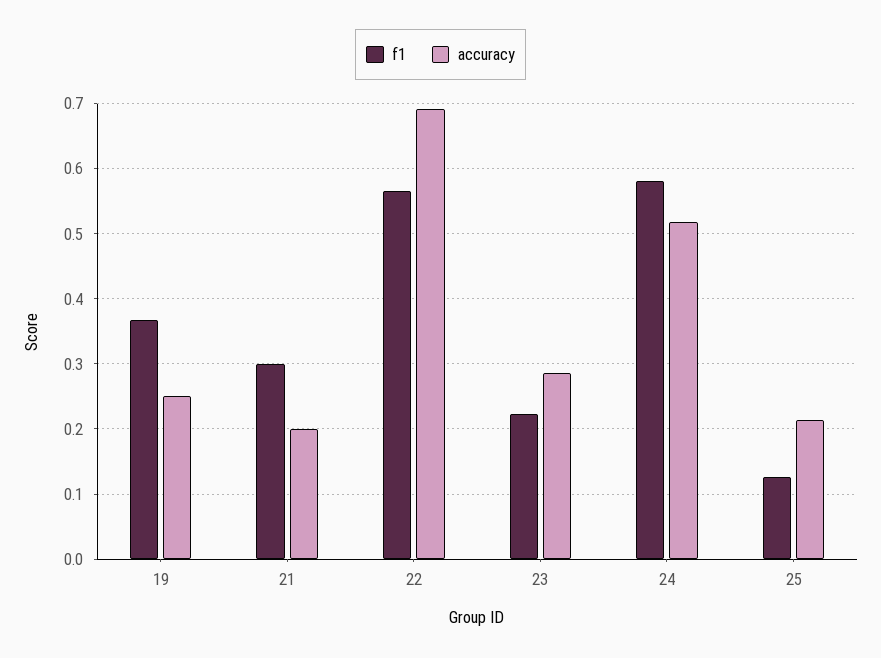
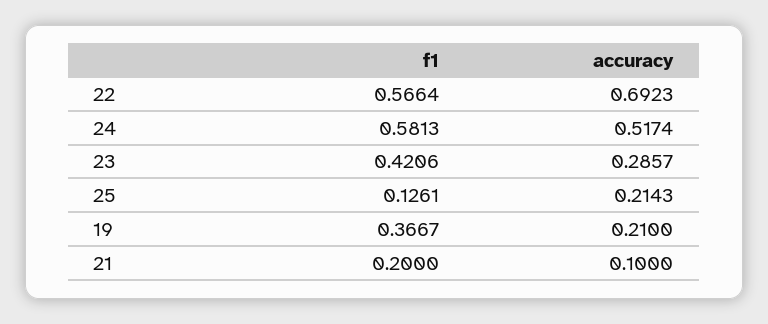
  {
    "f1": {
      "19": 0.3667,
-     "21": 0.3,
+     "21": 0.2,
      "22": 0.5664,
-     "23": 0.22,
+     "23": 0.4206,
      "24": 0.5813,
      "25": 0.1261
    },
    "accuracy": {
-     "19": 0.25,
+     "19": 0.21,
-     "21": 0.2,
+     "21": 0.1,
      "22": 0.6923,
      "23": 0.2857,
      "24": 0.5174,
      "25": 0.2143
    }
  }

